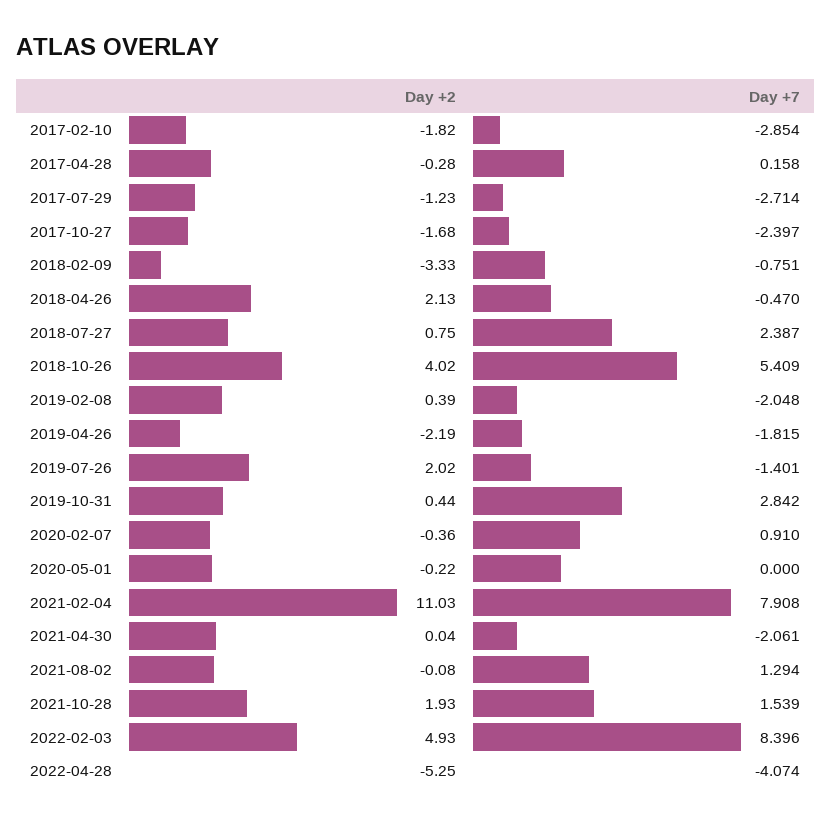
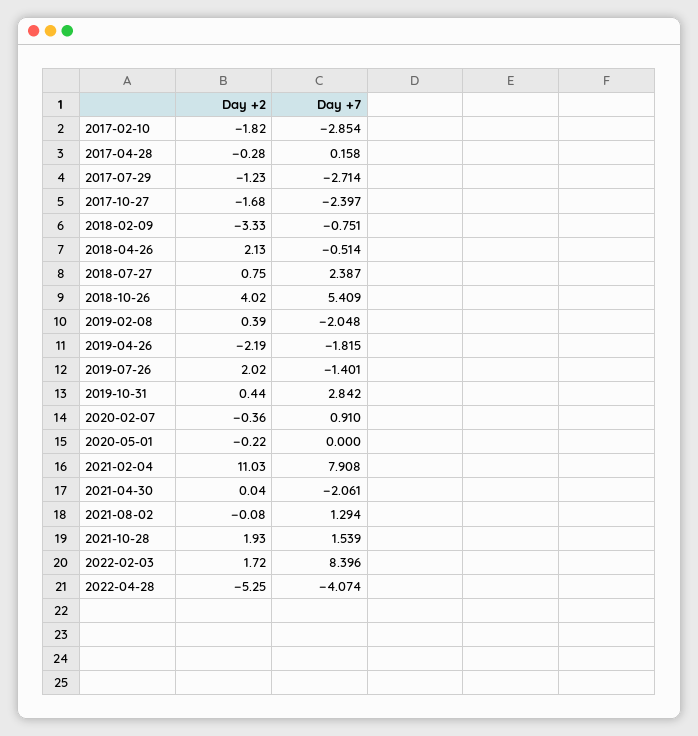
  {
    "Day +2": {
      "2017-02-10": -1.82,
      "2017-04-28": -0.28,
      "2017-07-29": -1.23,
      "2017-10-27": -1.68,
      "2018-02-09": -3.33,
      "2018-04-26": 2.13,
      "2018-07-27": 0.75,
      "2018-10-26": 4.02,
      "2019-02-08": 0.39,
      "2019-04-26": -2.19,
      "2019-07-26": 2.02,
      "2019-10-31": 0.44,
      "2020-02-07": -0.36,
      "2020-05-01": -0.22,
      "2021-02-04": 11.03,
      "2021-04-30": 0.04,
      "2021-08-02": -0.08,
      "2021-10-28": 1.93,
-     "2022-02-03": 4.93,
+     "2022-02-03": 1.72,
      "2022-04-28": -5.25
    },
    "Day +7": {
      "2017-02-10": -2.854,
      "2017-04-28": 0.158,
      "2017-07-29": -2.714,
      "2017-10-27": -2.397,
      "2018-02-09": -0.751,
-     "2018-04-26": -0.47,
+     "2018-04-26": -0.514,
      "2018-07-27": 2.387,
      "2018-10-26": 5.409,
      "2019-02-08": -2.048,
      "2019-04-26": -1.815,
      "2019-07-26": -1.401,
      "2019-10-31": 2.842,
      "2020-02-07": 0.91,
      "2020-05-01": 0,
      "2021-02-04": 7.908,
      "2021-04-30": -2.061,
      "2021-08-02": 1.294,
      "2021-10-28": 1.539,
      "2022-02-03": 8.396,
      "2022-04-28": -4.074
    }
  }

